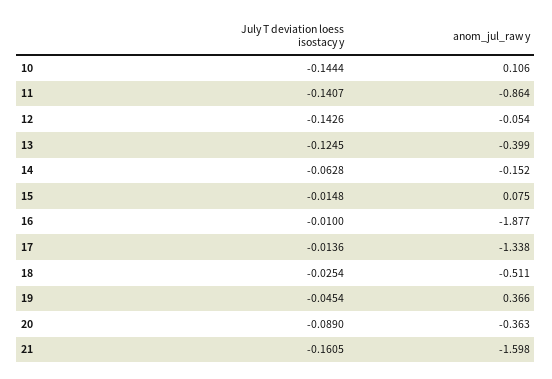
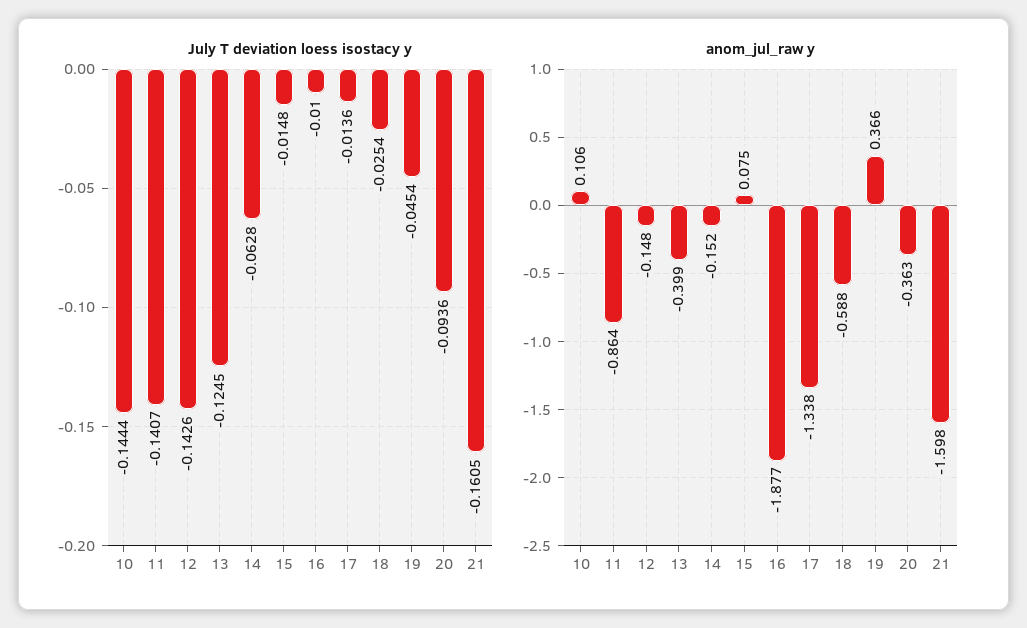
  {
    "July T deviation loess isostacy y": {
      "10": -0.1444,
      "11": -0.1407,
      "12": -0.1426,
      "13": -0.1245,
      "14": -0.0628,
      "15": -0.0148,
      "16": -0.01,
      "17": -0.0136,
      "18": -0.0254,
      "19": -0.0454,
-     "20": -0.089,
+     "20": -0.0936,
      "21": -0.1605
    },
    "anom_jul_raw y": {
      "10": 0.106,
      "11": -0.864,
-     "12": -0.054,
+     "12": -0.148,
      "13": -0.399,
      "14": -0.152,
      "15": 0.075,
      "16": -1.877,
      "17": -1.338,
-     "18": -0.511,
+     "18": -0.588,
      "19": 0.366,
      "20": -0.363,
      "21": -1.598
    }
  }

